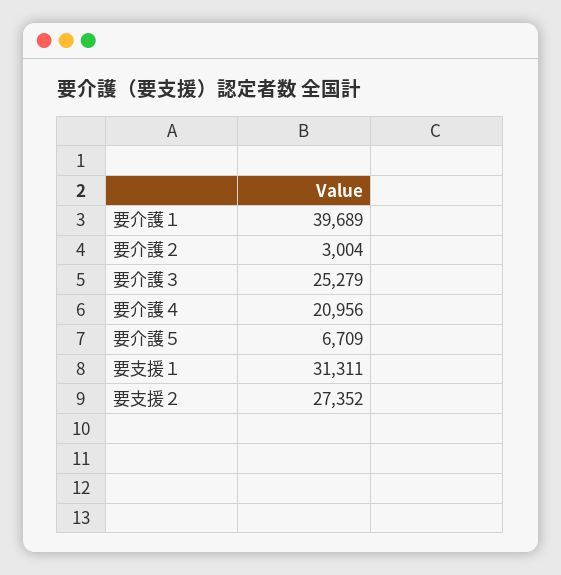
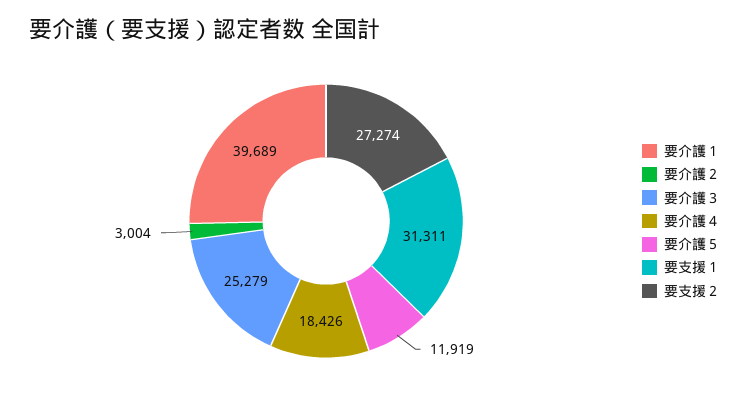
  {
    "要介護１": 39689,
    "要介護２": 3004,
    "要介護３": 25279,
-   "要介護４": 20956,
+   "要介護４": 18426,
-   "要介護５": 6709,
+   "要介護５": 11919,
    "要支援１": 31311,
-   "要支援２": 27352
+   "要支援２": 27274
  }

